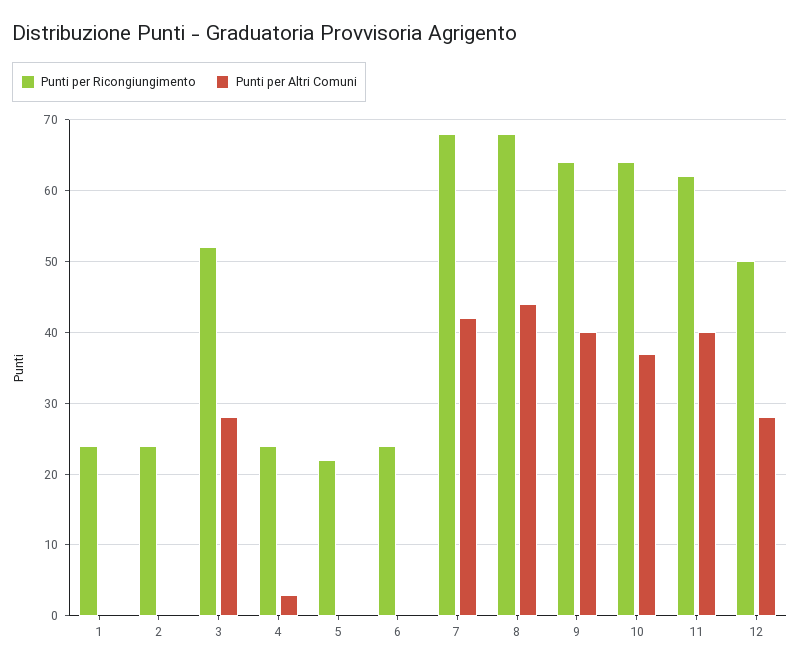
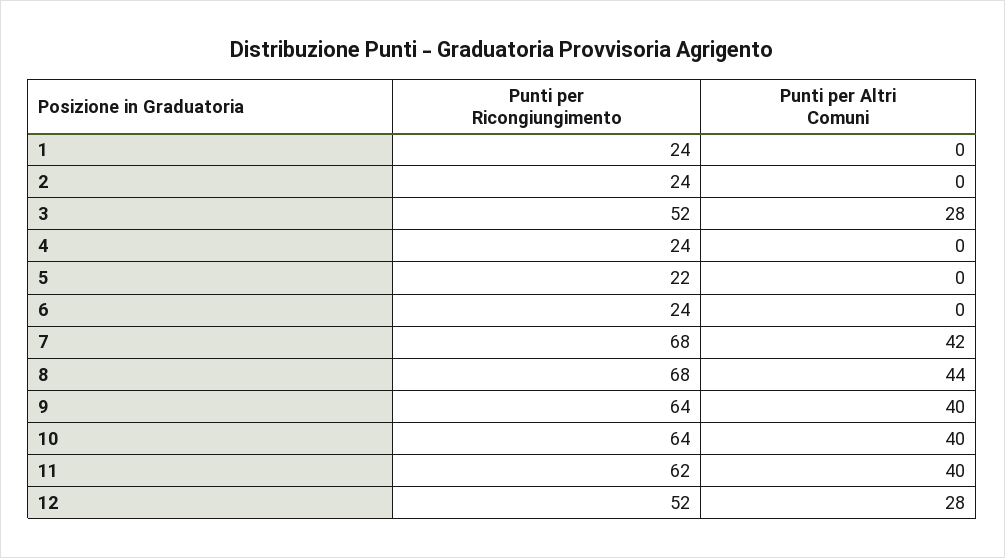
  {
    "Punti per Ricongiungimento": {
      "1": 24,
      "2": 24,
      "3": 52,
      "4": 24,
      "5": 22,
      "6": 24,
      "7": 68,
      "8": 68,
      "9": 64,
      "10": 64,
      "11": 62,
-     "12": 50
+     "12": 52
    },
    "Punti per Altri Comuni": {
      "1": 0,
      "2": 0,
      "3": 28,
-     "4": 3,
+     "4": 0,
      "5": 0,
      "6": 0,
      "7": 42,
      "8": 44,
      "9": 40,
-     "10": 37,
+     "10": 40,
      "11": 40,
      "12": 28
    }
  }

